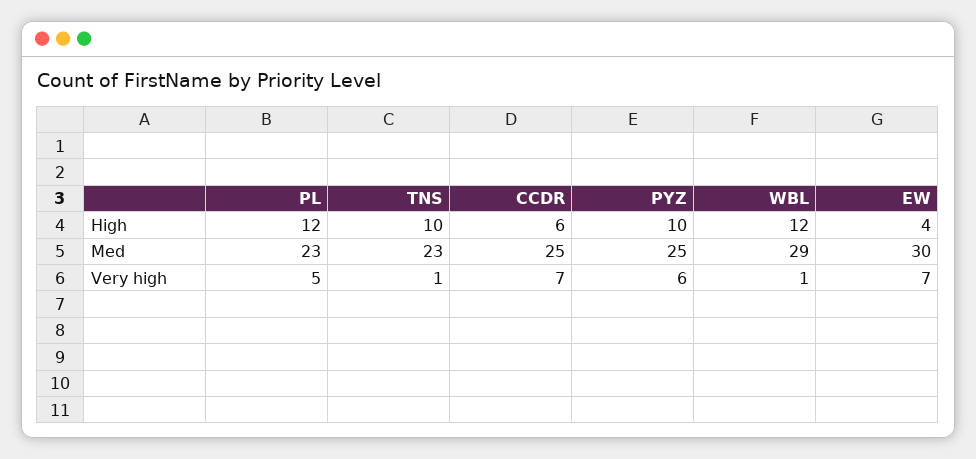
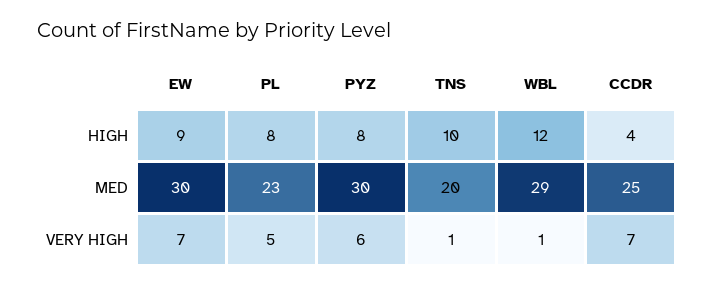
  {
    "PL": {
-     "High": 12,
+     "High": 8,
      "Med": 23,
      "Very high": 5
    },
    "TNS": {
      "High": 10,
-     "Med": 23,
+     "Med": 20,
      "Very high": 1
    },
    "CCDR": {
-     "High": 6,
+     "High": 4,
      "Med": 25,
      "Very high": 7
    },
    "PYZ": {
-     "High": 10,
+     "High": 8,
-     "Med": 25,
+     "Med": 30,
      "Very high": 6
    },
    "WBL": {
      "High": 12,
      "Med": 29,
      "Very high": 1
    },
    "EW": {
-     "High": 4,
+     "High": 9,
      "Med": 30,
      "Very high": 7
    }
  }

